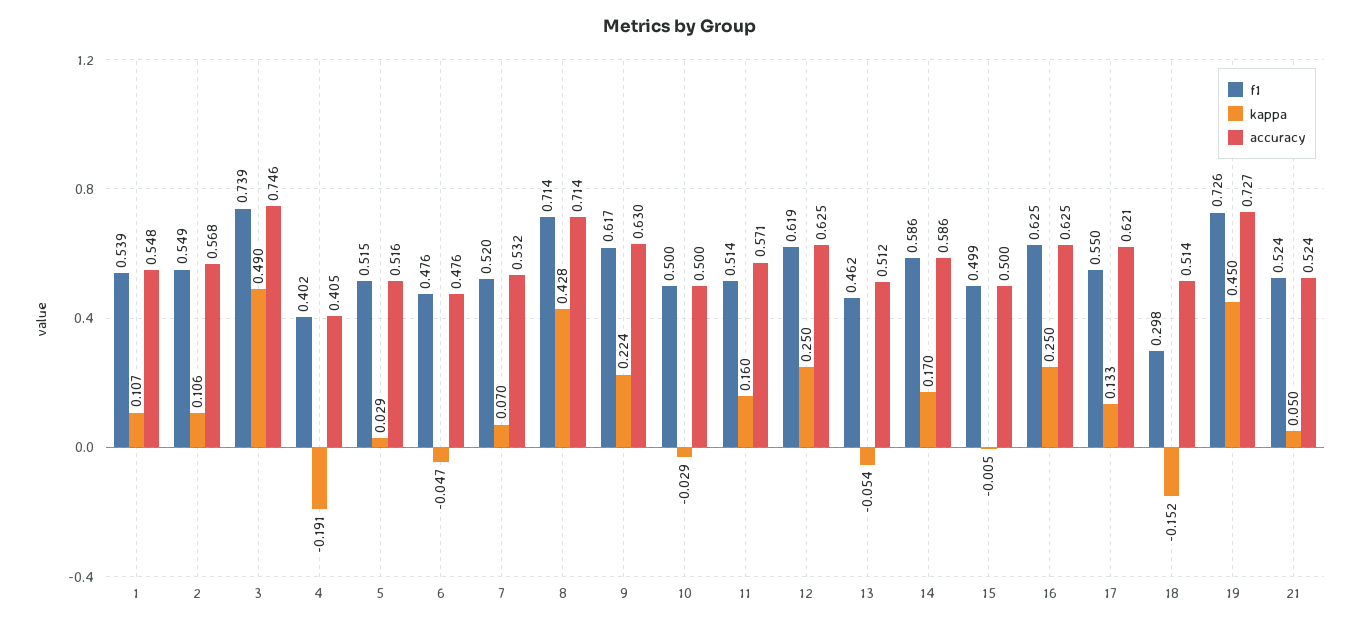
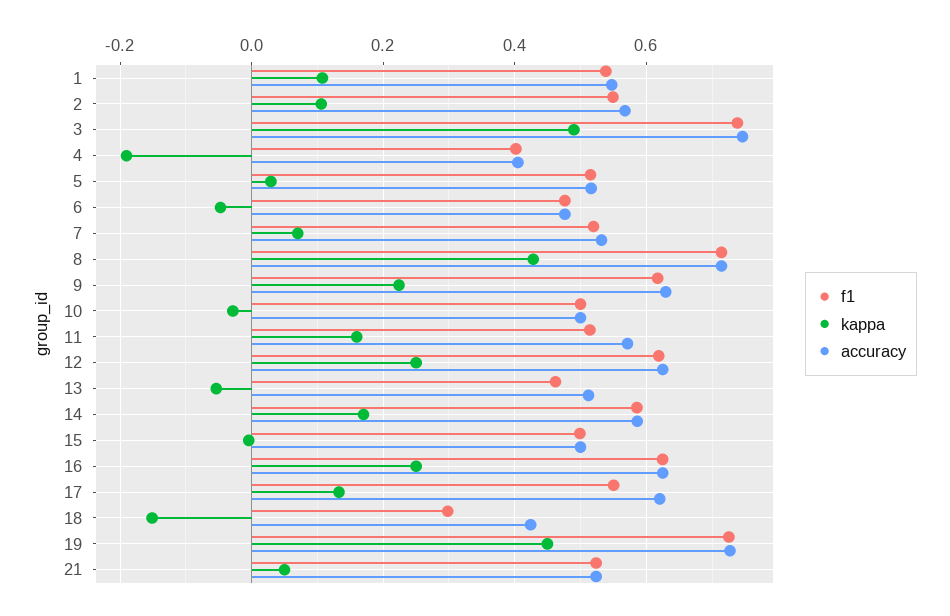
  {
    "f1": {
      "1": 0.539,
      "2": 0.549,
      "3": 0.739,
      "4": 0.402,
      "5": 0.515,
      "6": 0.476,
      "7": 0.52,
      "8": 0.714,
      "9": 0.617,
      "10": 0.5,
      "11": 0.514,
      "12": 0.619,
      "13": 0.462,
      "14": 0.586,
      "15": 0.499,
      "16": 0.625,
      "17": 0.55,
      "18": 0.298,
      "19": 0.726,
      "21": 0.524
    },
    "kappa": {
      "1": 0.107,
      "2": 0.106,
      "3": 0.49,
      "4": -0.191,
      "5": 0.029,
      "6": -0.047,
      "7": 0.07,
      "8": 0.428,
      "9": 0.224,
      "10": -0.029,
      "11": 0.16,
      "12": 0.25,
      "13": -0.054,
      "14": 0.17,
      "15": -0.005,
      "16": 0.25,
      "17": 0.133,
      "18": -0.152,
      "19": 0.45,
      "21": 0.05
    },
    "accuracy": {
      "1": 0.548,
      "2": 0.568,
      "3": 0.746,
      "4": 0.405,
      "5": 0.516,
      "6": 0.476,
      "7": 0.532,
      "8": 0.714,
      "9": 0.63,
      "10": 0.5,
      "11": 0.571,
      "12": 0.625,
      "13": 0.512,
      "14": 0.586,
      "15": 0.5,
      "16": 0.625,
      "17": 0.621,
-     "18": 0.514,
+     "18": 0.42,
      "19": 0.727,
      "21": 0.524
    }
  }

